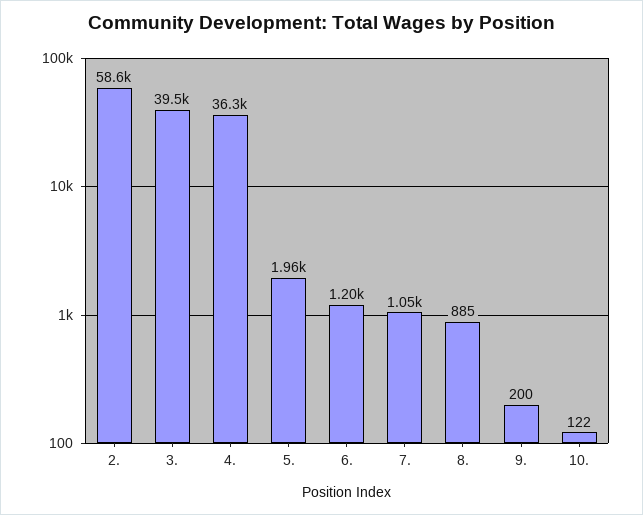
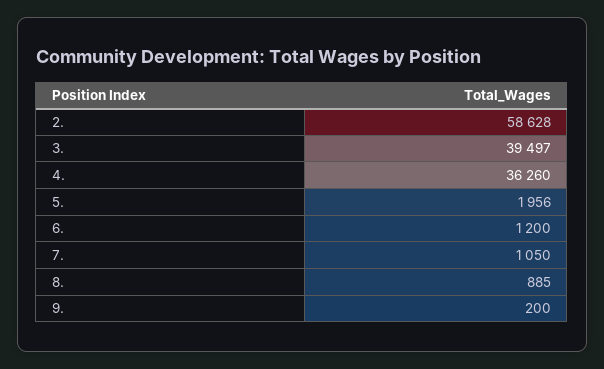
  {
    "2.": 58628,
    "3.": 39497,
    "4.": 36260,
    "5.": 1956,
    "6.": 1200,
    "7.": 1050,
    "8.": 885,
-   "9.": 200,
+   "9.": 200
-   "10.": 122
  }

